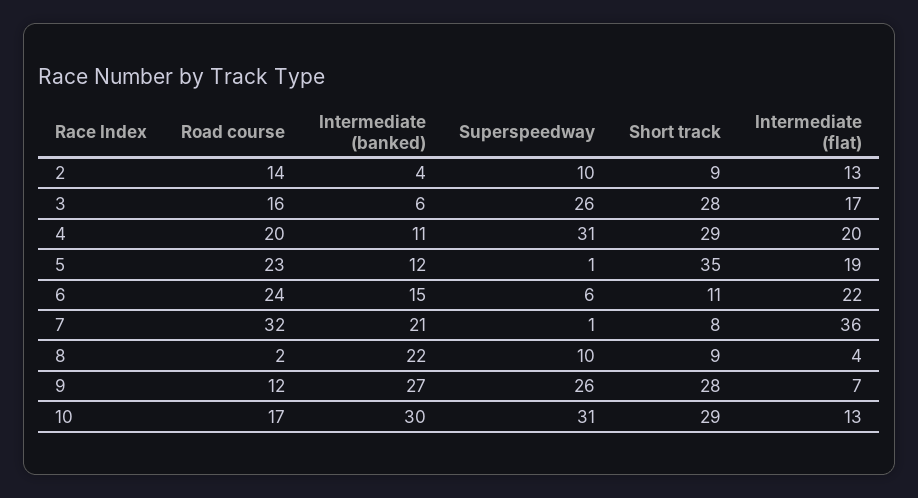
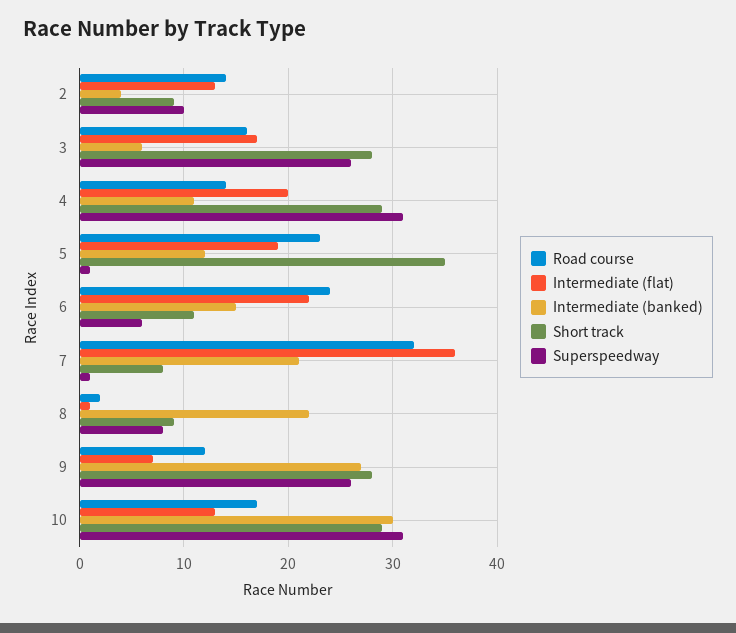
  {
    "Road course": {
      "2": 14,
      "3": 16,
-     "4": 20,
+     "4": 14,
      "5": 23,
      "6": 24,
      "7": 32,
      "8": 2,
      "9": 12,
      "10": 17
    },
    "Intermediate (banked)": {
      "2": 4,
      "3": 6,
      "4": 11,
      "5": 12,
      "6": 15,
      "7": 21,
      "8": 22,
      "9": 27,
      "10": 30
    },
    "Superspeedway": {
      "2": 10,
      "3": 26,
      "4": 31,
      "5": 1,
      "6": 6,
      "7": 1,
-     "8": 10,
+     "8": 8,
      "9": 26,
      "10": 31
    },
    "Short track": {
      "2": 9,
      "3": 28,
      "4": 29,
      "5": 35,
      "6": 11,
      "7": 8,
      "8": 9,
      "9": 28,
      "10": 29
    },
    "Intermediate (flat)": {
      "2": 13,
      "3": 17,
      "4": 20,
      "5": 19,
      "6": 22,
      "7": 36,
-     "8": 4,
+     "8": 1,
      "9": 7,
      "10": 13
    }
  }

